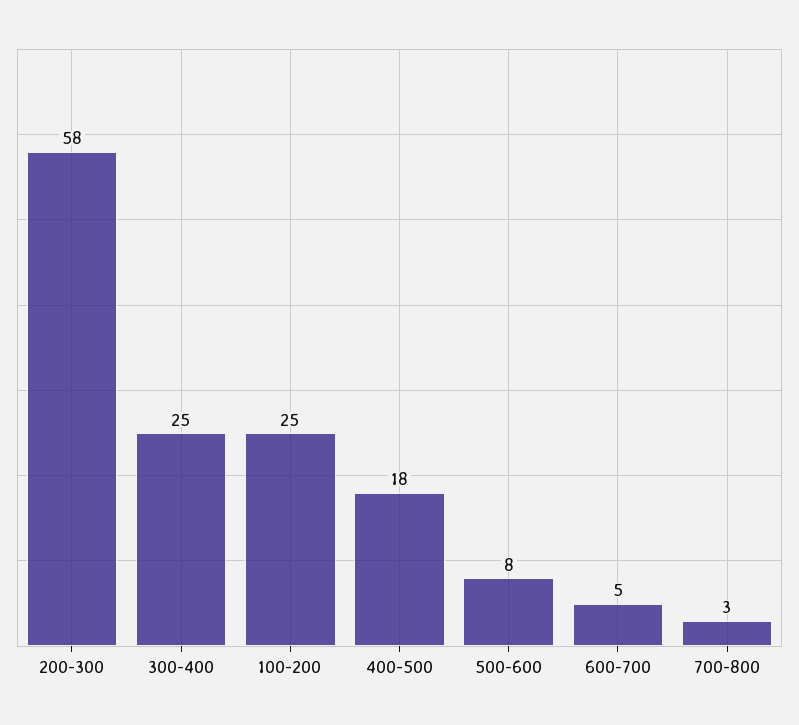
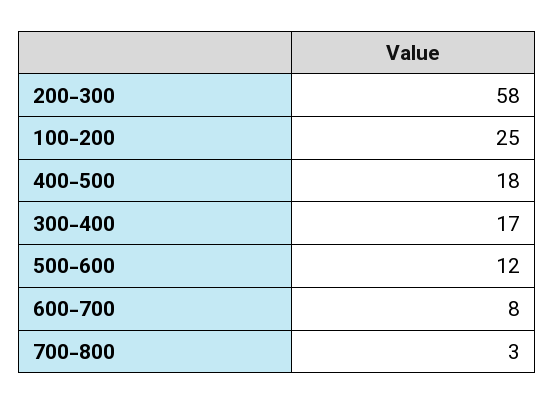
  {
    "200-300": 58,
-   "300-400": 25,
+   "300-400": 17,
    "100-200": 25,
    "400-500": 18,
-   "500-600": 8,
+   "500-600": 12,
-   "600-700": 5,
+   "600-700": 8,
    "700-800": 3
  }

